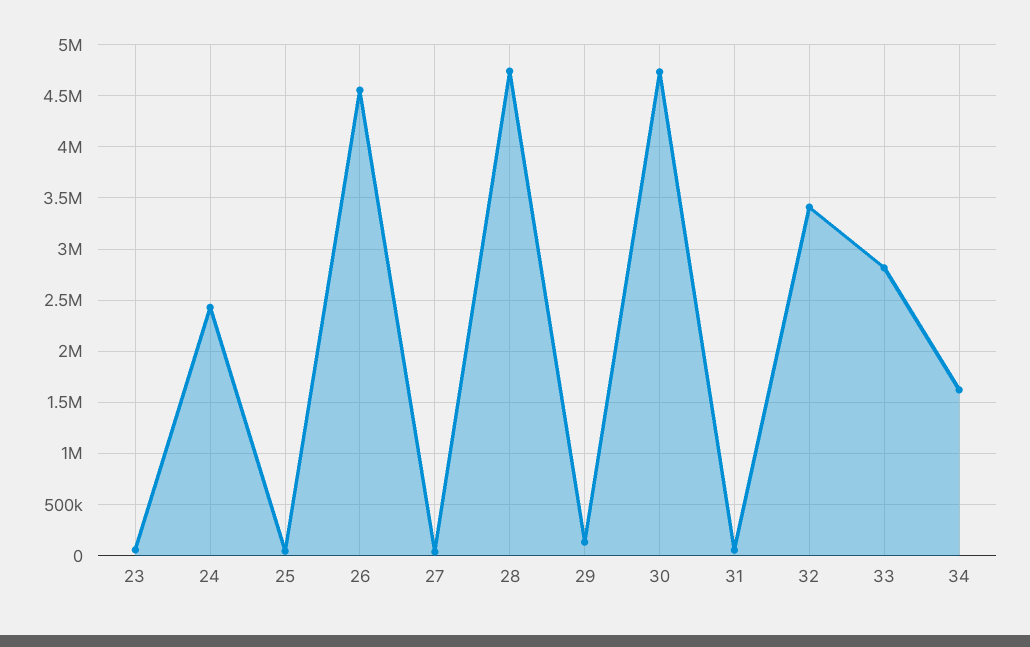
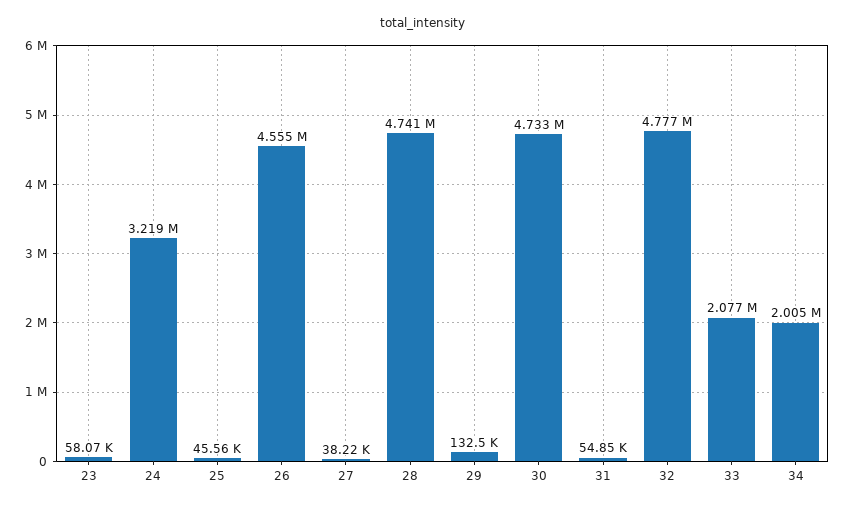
  {
    "23": 58070,
-   "24": 2400000,
+   "24": 3219000,
    "25": 45560,
    "26": 4555000,
    "27": 38220,
    "28": 4741000,
    "29": 132500,
    "30": 4733000,
    "31": 54850,
-   "32": 3400000,
+   "32": 4777000,
-   "33": 2800000,
+   "33": 2077000,
-   "34": 1600000
+   "34": 2005000
  }

